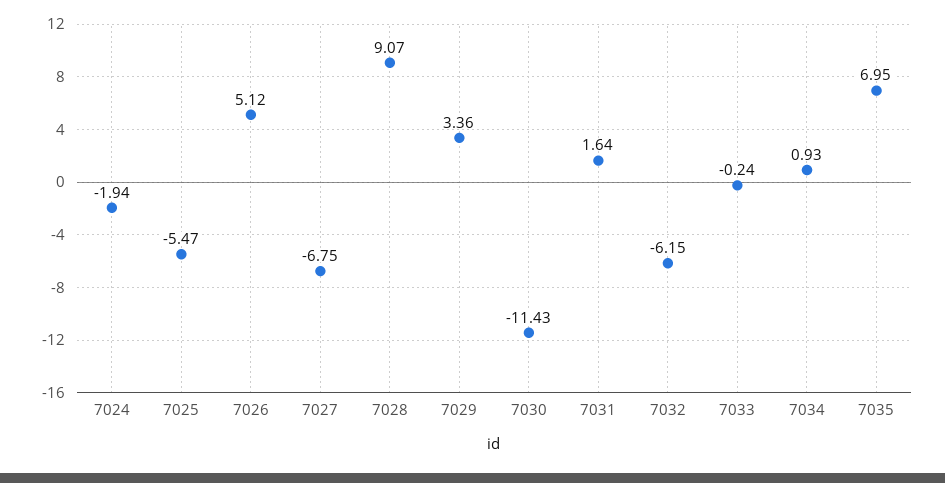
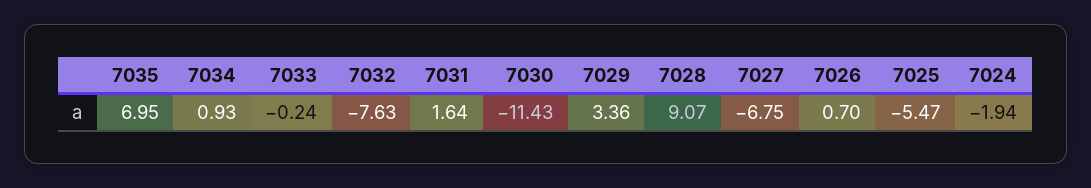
  {
    "7024": -1.94,
    "7025": -5.47,
-   "7026": 5.12,
+   "7026": 0.7,
    "7027": -6.75,
    "7028": 9.07,
    "7029": 3.36,
    "7030": -11.43,
    "7031": 1.64,
-   "7032": -6.15,
+   "7032": -7.63,
    "7033": -0.24,
    "7034": 0.93,
    "7035": 6.95
  }

